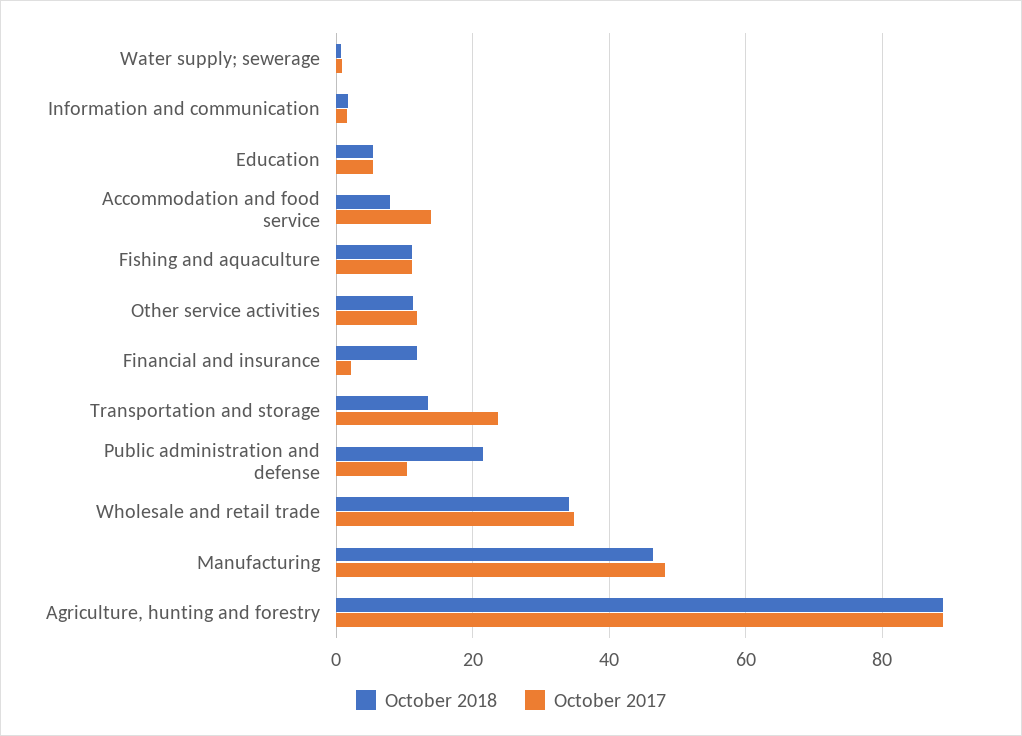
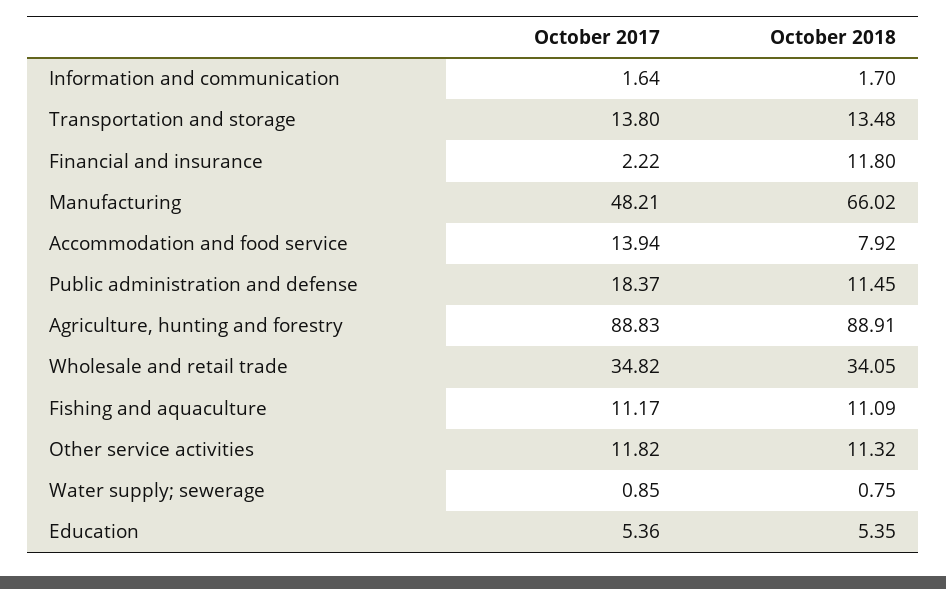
  {
    "October 2018": {
      "Water supply; sewerage": 0.75,
      "Information and communication": 1.7,
      "Education": 5.35,
      "Accommodation and food service": 7.92,
      "Fishing and aquaculture": 11.09,
      "Other service activities": 11.32,
      "Financial and insurance": 11.8,
      "Transportation and storage": 13.48,
-     "Public administration and defense": 22,
+     "Public administration and defense": 11.45,
      "Wholesale and retail trade": 34.05,
-     "Manufacturing": 46,
+     "Manufacturing": 66.02,
      "Agriculture, hunting and forestry": 88.91
    },
    "October 2017": {
      "Water supply; sewerage": 0.85,
      "Information and communication": 1.64,
      "Education": 5.36,
      "Accommodation and food service": 13.94,
      "Fishing and aquaculture": 11.17,
      "Other service activities": 11.82,
      "Financial and insurance": 2.22,
-     "Transportation and storage": 24,
+     "Transportation and storage": 13.8,
-     "Public administration and defense": 10,
+     "Public administration and defense": 18.37,
      "Wholesale and retail trade": 34.82,
      "Manufacturing": 48.21,
      "Agriculture, hunting and forestry": 88.83
    }
  }

